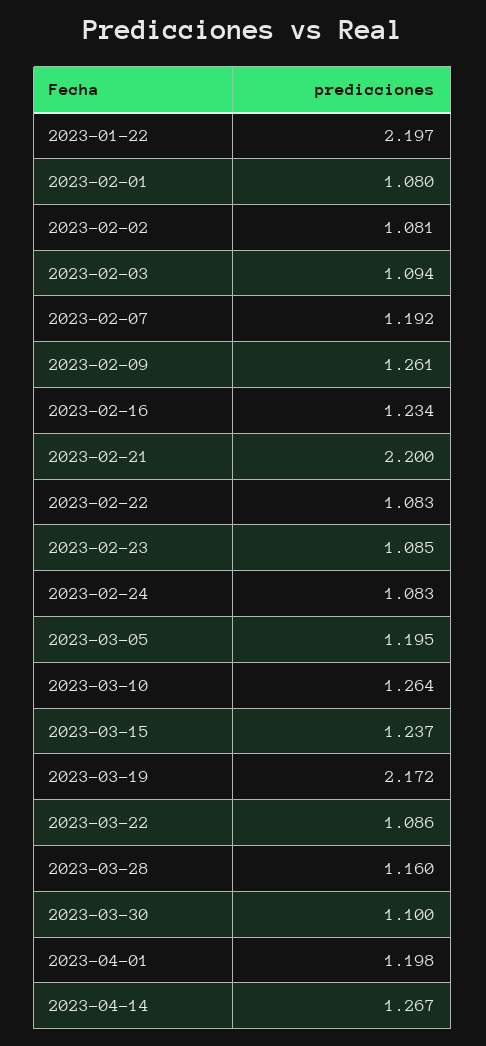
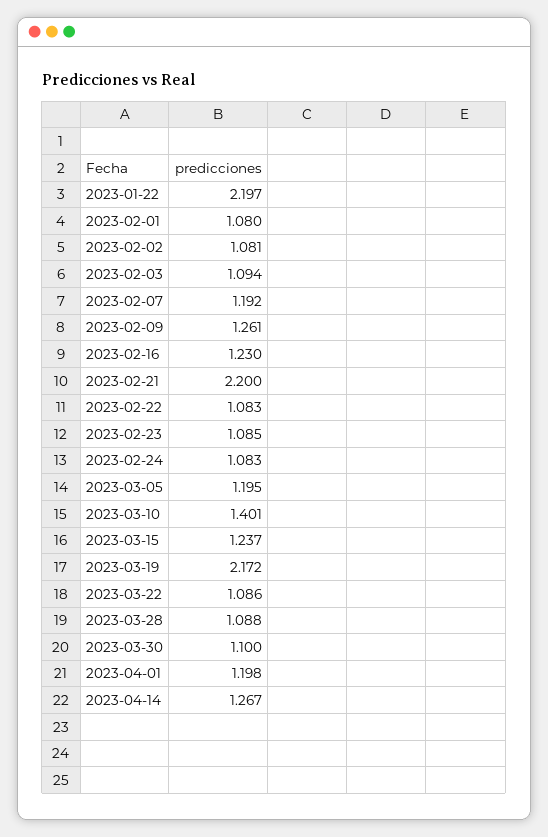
  {
    "2023-01-22": 2.197,
    "2023-02-01": 1.08,
    "2023-02-02": 1.081,
    "2023-02-03": 1.094,
    "2023-02-07": 1.192,
    "2023-02-09": 1.261,
-   "2023-02-16": 1.234,
+   "2023-02-16": 1.23,
    "2023-02-21": 2.2,
    "2023-02-22": 1.083,
    "2023-02-23": 1.085,
    "2023-02-24": 1.083,
    "2023-03-05": 1.195,
-   "2023-03-10": 1.264,
+   "2023-03-10": 1.401,
    "2023-03-15": 1.237,
    "2023-03-19": 2.172,
    "2023-03-22": 1.086,
-   "2023-03-28": 1.16,
+   "2023-03-28": 1.088,
    "2023-03-30": 1.1,
    "2023-04-01": 1.198,
    "2023-04-14": 1.267
  }

